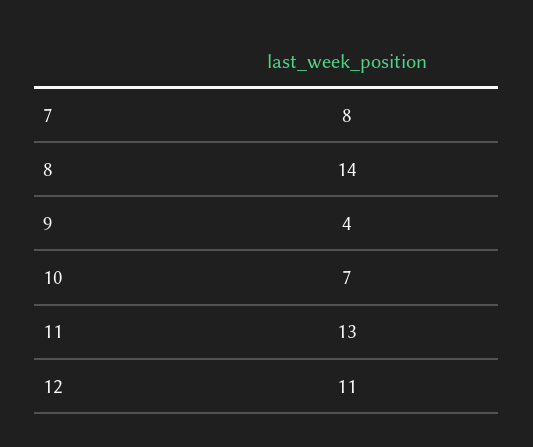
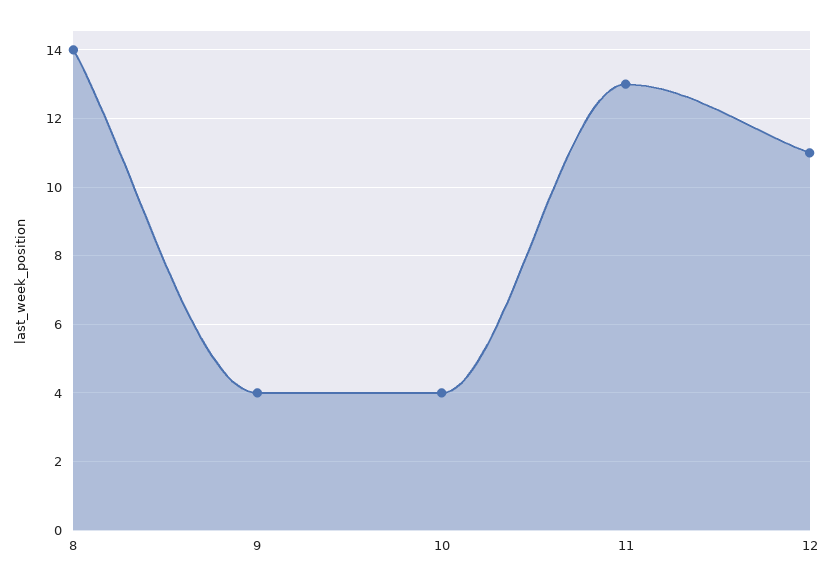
  {
-   "7": 8,
    "8": 14,
    "9": 4,
-   "10": 7,
+   "10": 4,
    "11": 13,
    "12": 11
  }

